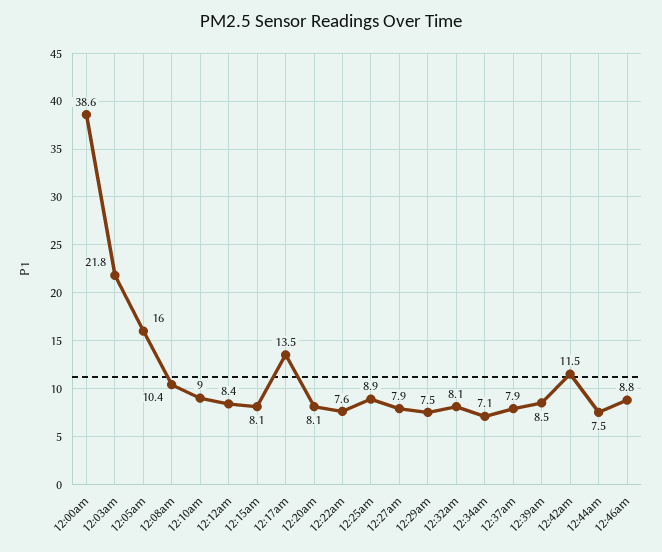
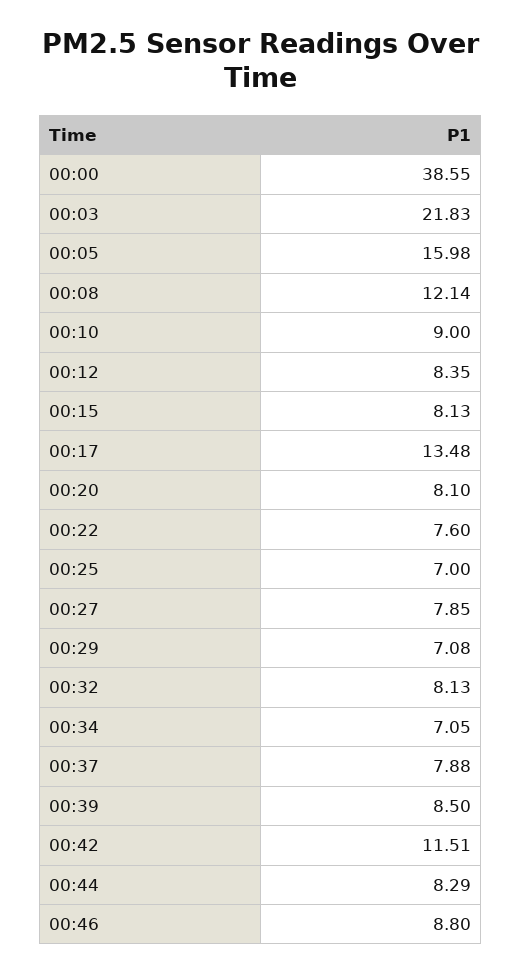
  {
    "12:00am": 38.55,
    "12:03am": 21.83,
    "12:05am": 15.98,
-   "12:08am": 10.4,
+   "12:08am": 12.14,
    "12:10am": 9,
    "12:12am": 8.35,
    "12:15am": 8.13,
    "12:17am": 13.48,
    "12:20am": 8.1,
    "12:22am": 7.6,
-   "12:25am": 8.9,
+   "12:25am": 7,
    "12:27am": 7.85,
-   "12:29am": 7.5,
+   "12:29am": 7.08,
    "12:32am": 8.13,
    "12:34am": 7.05,
    "12:37am": 7.88,
    "12:39am": 8.5,
    "12:42am": 11.51,
-   "12:44am": 7.5,
+   "12:44am": 8.29,
    "12:46am": 8.8
  }

